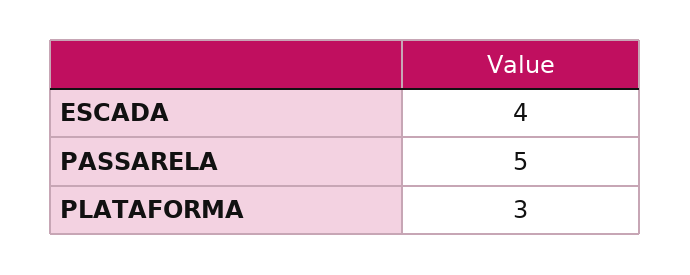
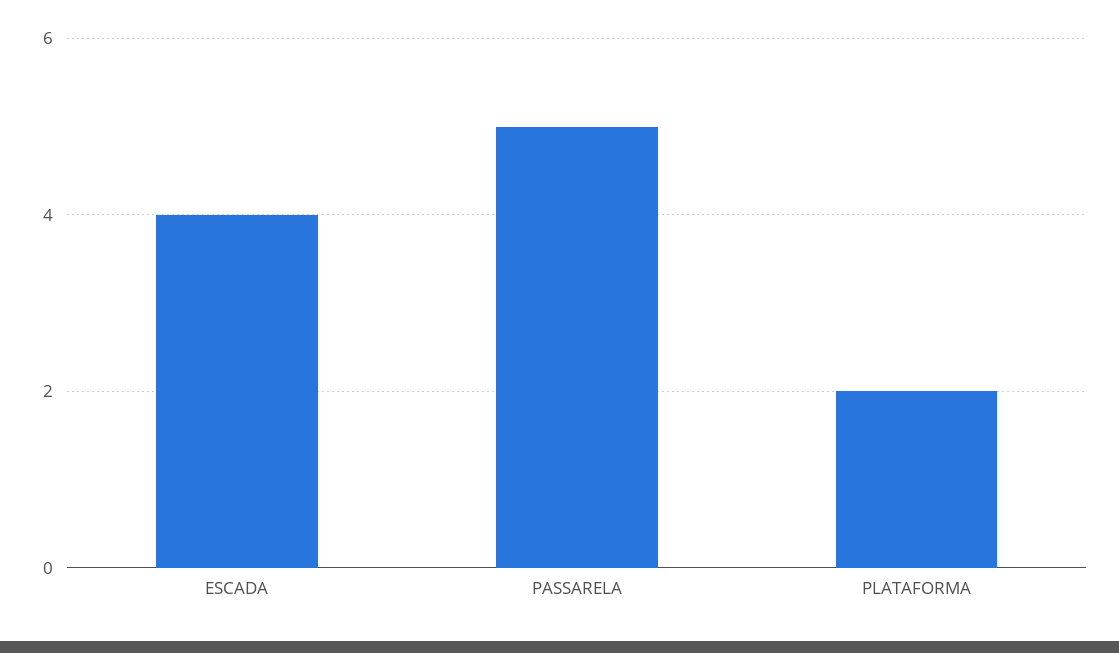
  {
    "ESCADA": 4,
    "PASSARELA": 5,
-   "PLATAFORMA": 3
+   "PLATAFORMA": 2
  }

